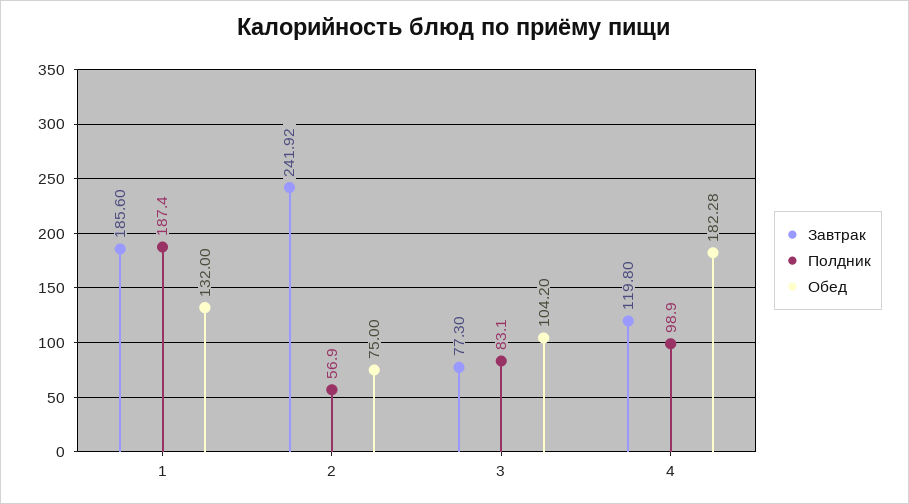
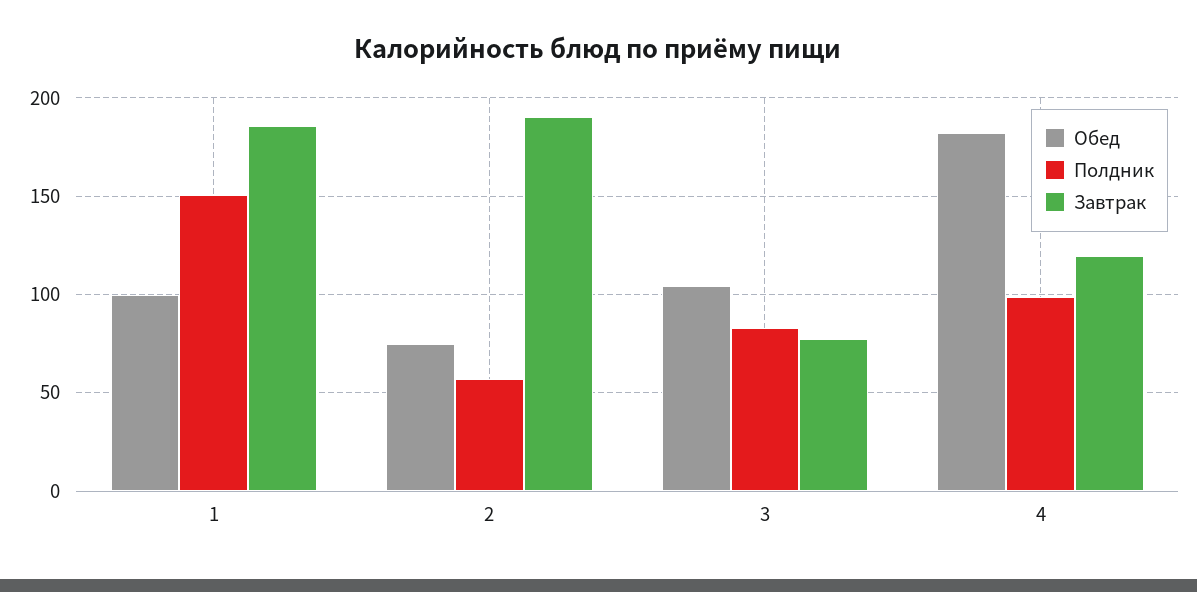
  {
    "Завтрак": {
      "1": 185.6,
-     "2": 241.92,
+     "2": 190,
      "3": 77.3,
      "4": 119.8
    },
    "Полдник": {
-     "1": 187.4,
+     "1": 150,
      "2": 56.9,
      "3": 83.1,
      "4": 98.9
    },
    "Обед": {
-     "1": 132,
+     "1": 100,
      "2": 75,
      "3": 104.2,
      "4": 182.28
    }
  }

